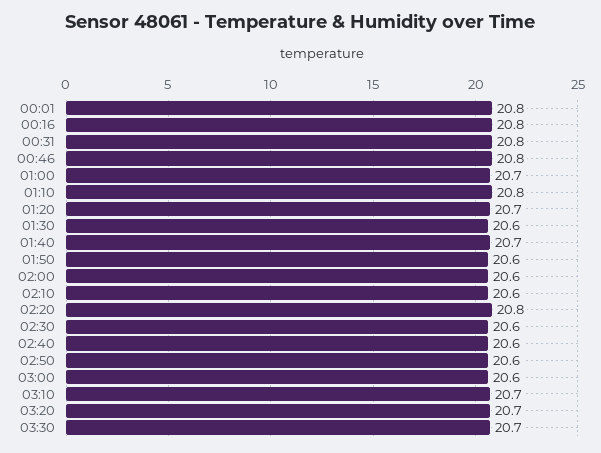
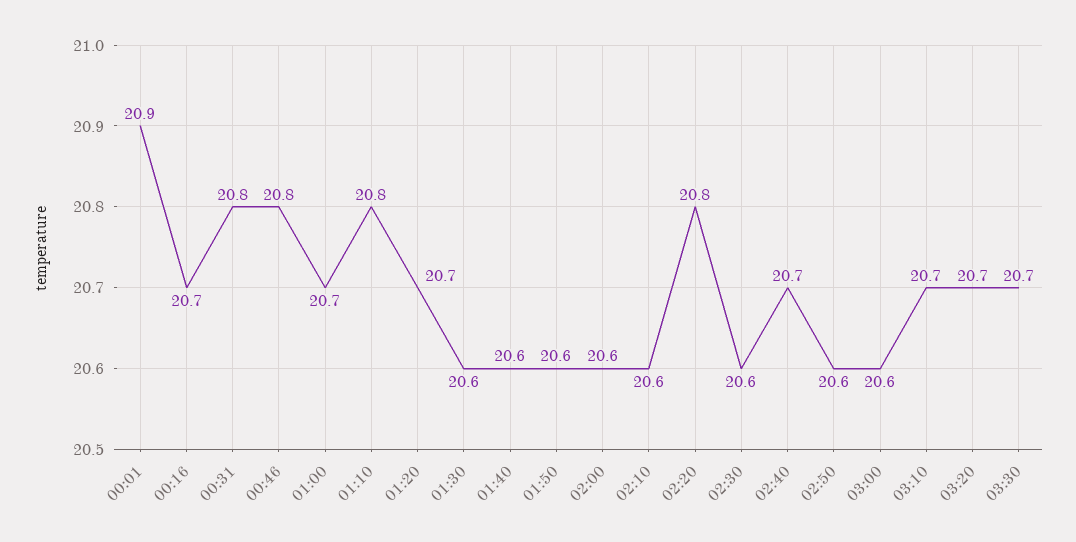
  {
-   "00:01": 20.8,
+   "00:01": 20.9,
-   "00:16": 20.8,
+   "00:16": 20.7,
    "00:31": 20.8,
    "00:46": 20.8,
    "01:00": 20.7,
    "01:10": 20.8,
    "01:20": 20.7,
    "01:30": 20.6,
-   "01:40": 20.7,
+   "01:40": 20.6,
    "01:50": 20.6,
    "02:00": 20.6,
    "02:10": 20.6,
    "02:20": 20.8,
    "02:30": 20.6,
-   "02:40": 20.6,
+   "02:40": 20.7,
    "02:50": 20.6,
    "03:00": 20.6,
    "03:10": 20.7,
    "03:20": 20.7,
    "03:30": 20.7
  }

